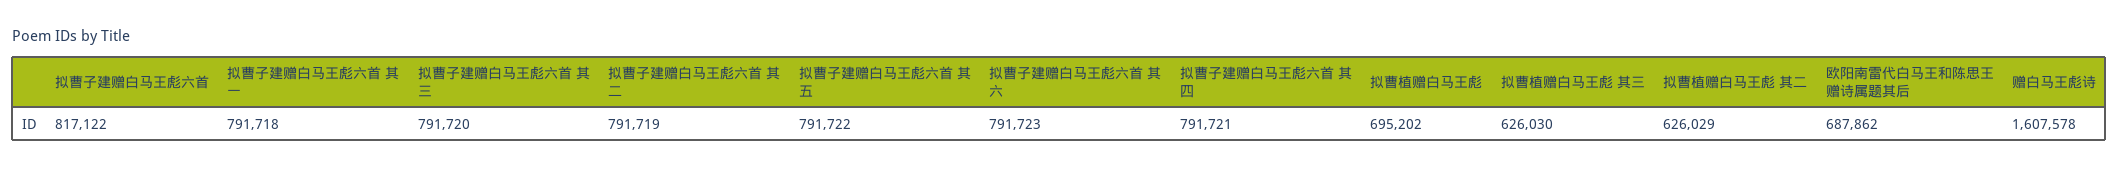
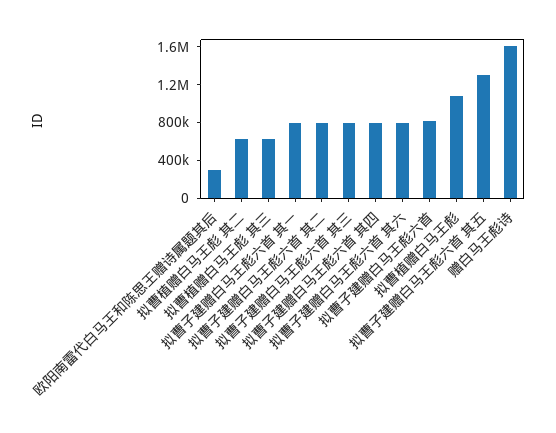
  {
    "拟曹子建赠白马王彪六首": 817122,
    "拟曹子建赠白马王彪六首 其一": 791718,
    "拟曹子建赠白马王彪六首 其三": 791720,
    "拟曹子建赠白马王彪六首 其二": 791719,
-   "拟曹子建赠白马王彪六首 其五": 791722,
+   "拟曹子建赠白马王彪六首 其五": 1300000,
    "拟曹子建赠白马王彪六首 其六": 791723,
    "拟曹子建赠白马王彪六首 其四": 791721,
-   "拟曹植赠白马王彪": 695202,
+   "拟曹植赠白马王彪": 1100000,
    "拟曹植赠白马王彪 其三": 626030,
    "拟曹植赠白马王彪 其二": 626029,
-   "欧阳南雷代白马王和陈思王赠诗属题其后": 687862,
+   "欧阳南雷代白马王和陈思王赠诗属题其后": 300000,
    "赠白马王彪诗": 1607578
  }

